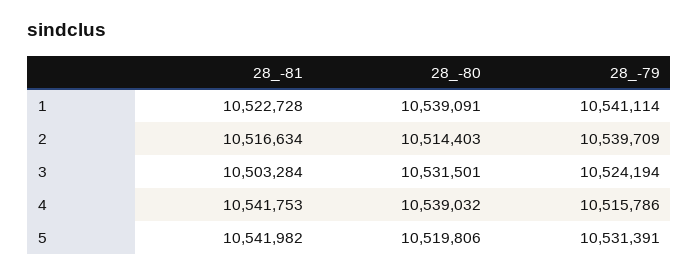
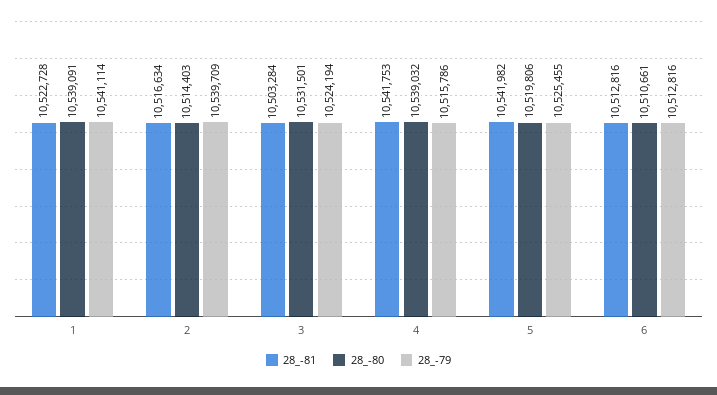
  {
    "28_-81": {
      "1": 10522728,
      "2": 10516634,
      "3": 10503284,
      "4": 10541753,
-     "5": 10541982
+     "5": 10541982,
+     "6": 10512816
    },
    "28_-80": {
      "1": 10539091,
      "2": 10514403,
      "3": 10531501,
      "4": 10539032,
-     "5": 10519806
+     "5": 10519806,
+     "6": 10510661
    },
    "28_-79": {
      "1": 10541114,
      "2": 10539709,
      "3": 10524194,
      "4": 10515786,
-     "5": 10531391
+     "5": 10525455,
+     "6": 10512816
    }
  }

